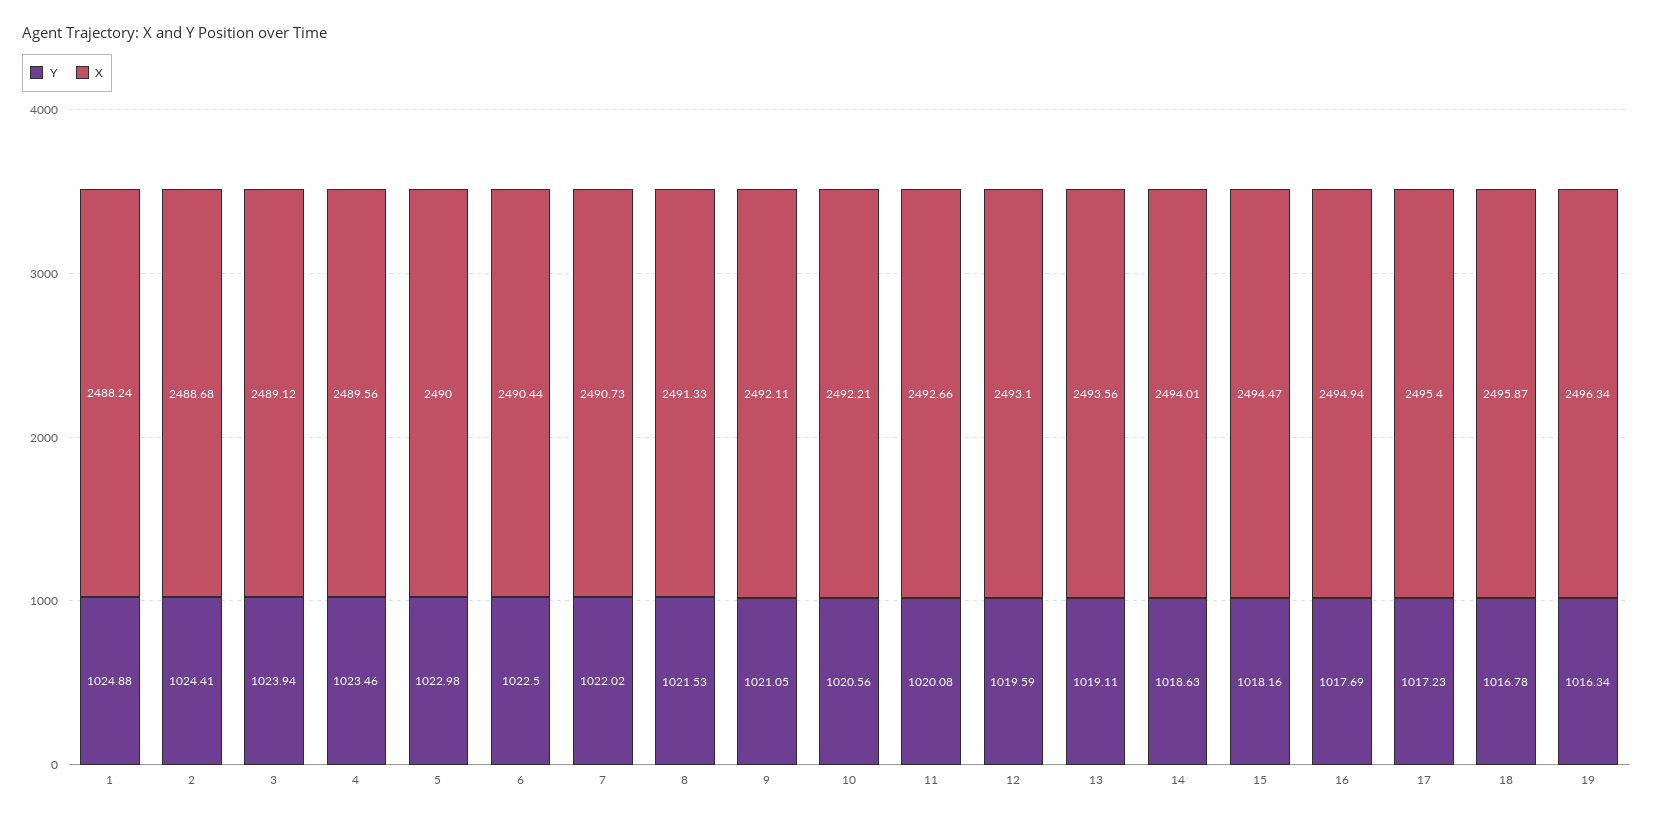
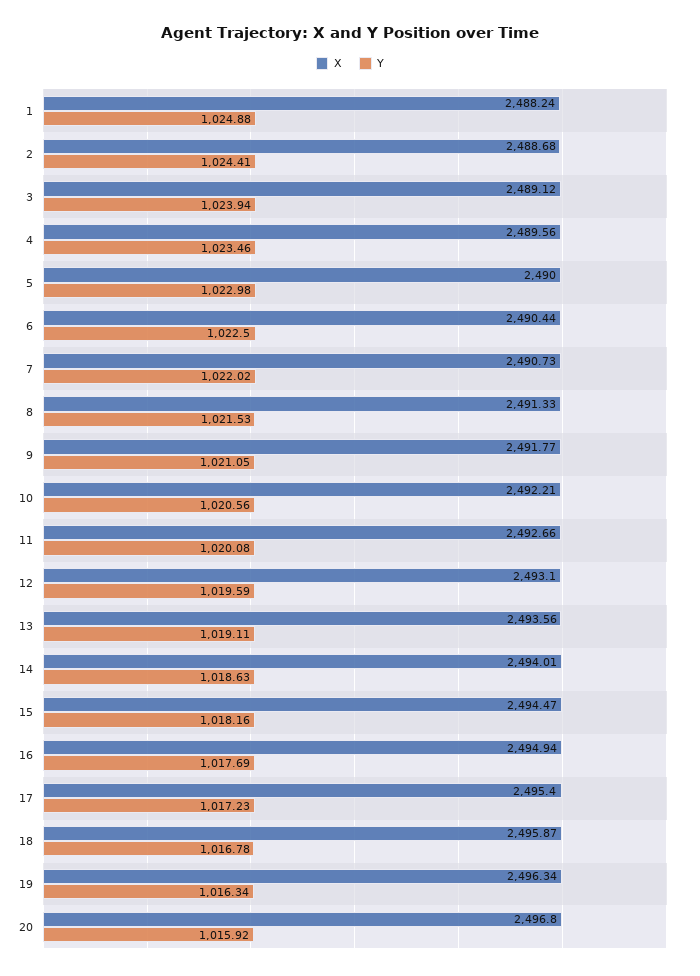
  {
    "Y": {
      "1": 1024.88,
      "2": 1024.41,
      "3": 1023.94,
      "4": 1023.46,
      "5": 1022.98,
      "6": 1022.5,
      "7": 1022.02,
      "8": 1021.53,
      "9": 1021.05,
      "10": 1020.56,
      "11": 1020.08,
      "12": 1019.59,
      "13": 1019.11,
      "14": 1018.63,
      "15": 1018.16,
      "16": 1017.69,
      "17": 1017.23,
      "18": 1016.78,
-     "19": 1016.34
+     "19": 1016.34,
+     "20": 1015.92
    },
    "X": {
      "1": 2488.24,
      "2": 2488.68,
      "3": 2489.12,
      "4": 2489.56,
      "5": 2490,
      "6": 2490.44,
      "7": 2490.73,
      "8": 2491.33,
-     "9": 2492.11,
+     "9": 2491.77,
      "10": 2492.21,
      "11": 2492.66,
      "12": 2493.1,
      "13": 2493.56,
      "14": 2494.01,
      "15": 2494.47,
      "16": 2494.94,
      "17": 2495.4,
      "18": 2495.87,
-     "19": 2496.34
+     "19": 2496.34,
+     "20": 2496.8
    }
  }

